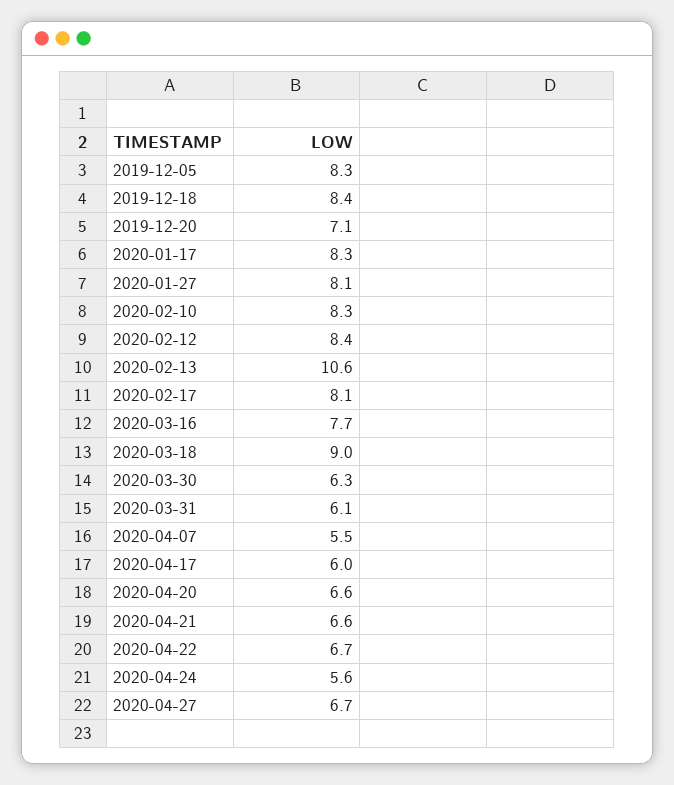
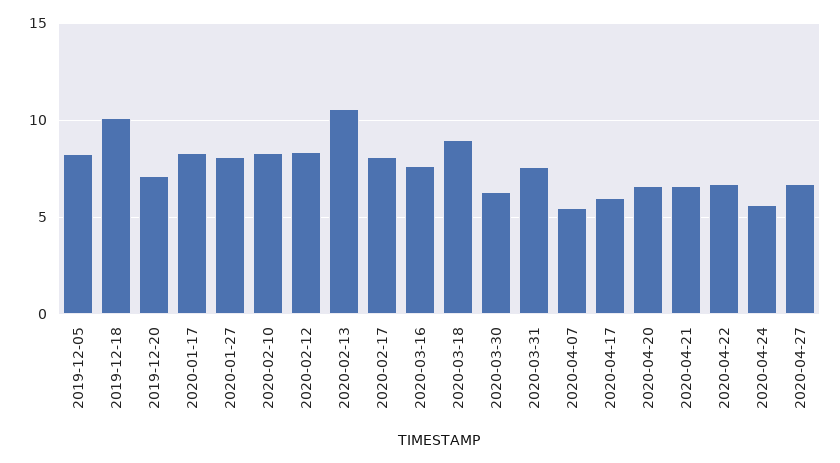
  {
    "2019-12-05": 8.3,
-   "2019-12-18": 8.4,
+   "2019-12-18": 10,
    "2019-12-20": 7.1,
    "2020-01-17": 8.3,
    "2020-01-27": 8.1,
    "2020-02-10": 8.3,
    "2020-02-12": 8.4,
    "2020-02-13": 10.6,
    "2020-02-17": 8.1,
    "2020-03-16": 7.7,
    "2020-03-18": 9,
    "2020-03-30": 6.3,
-   "2020-03-31": 6.1,
+   "2020-03-31": 7.5,
    "2020-04-07": 5.5,
    "2020-04-17": 6,
    "2020-04-20": 6.6,
    "2020-04-21": 6.6,
    "2020-04-22": 6.7,
    "2020-04-24": 5.6,
    "2020-04-27": 6.7
  }

